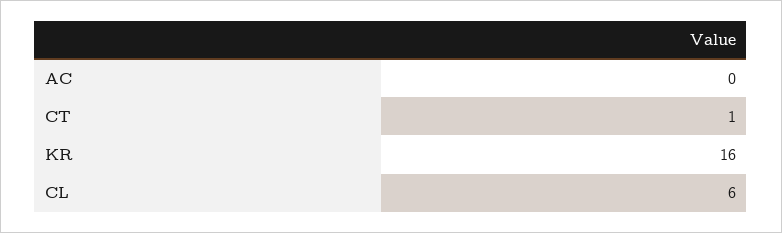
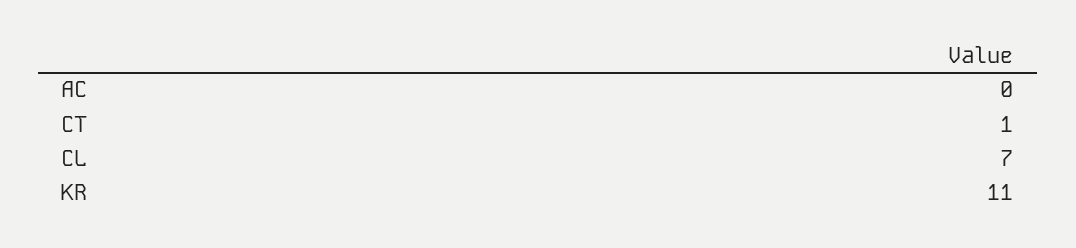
  {
    "AC": 0,
    "CT": 1,
-   "KR": 16,
+   "KR": 11,
-   "CL": 6
+   "CL": 7
  }

